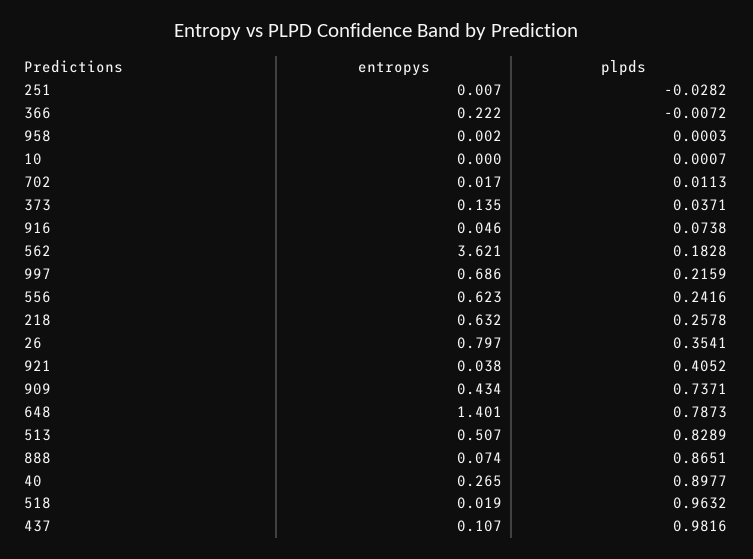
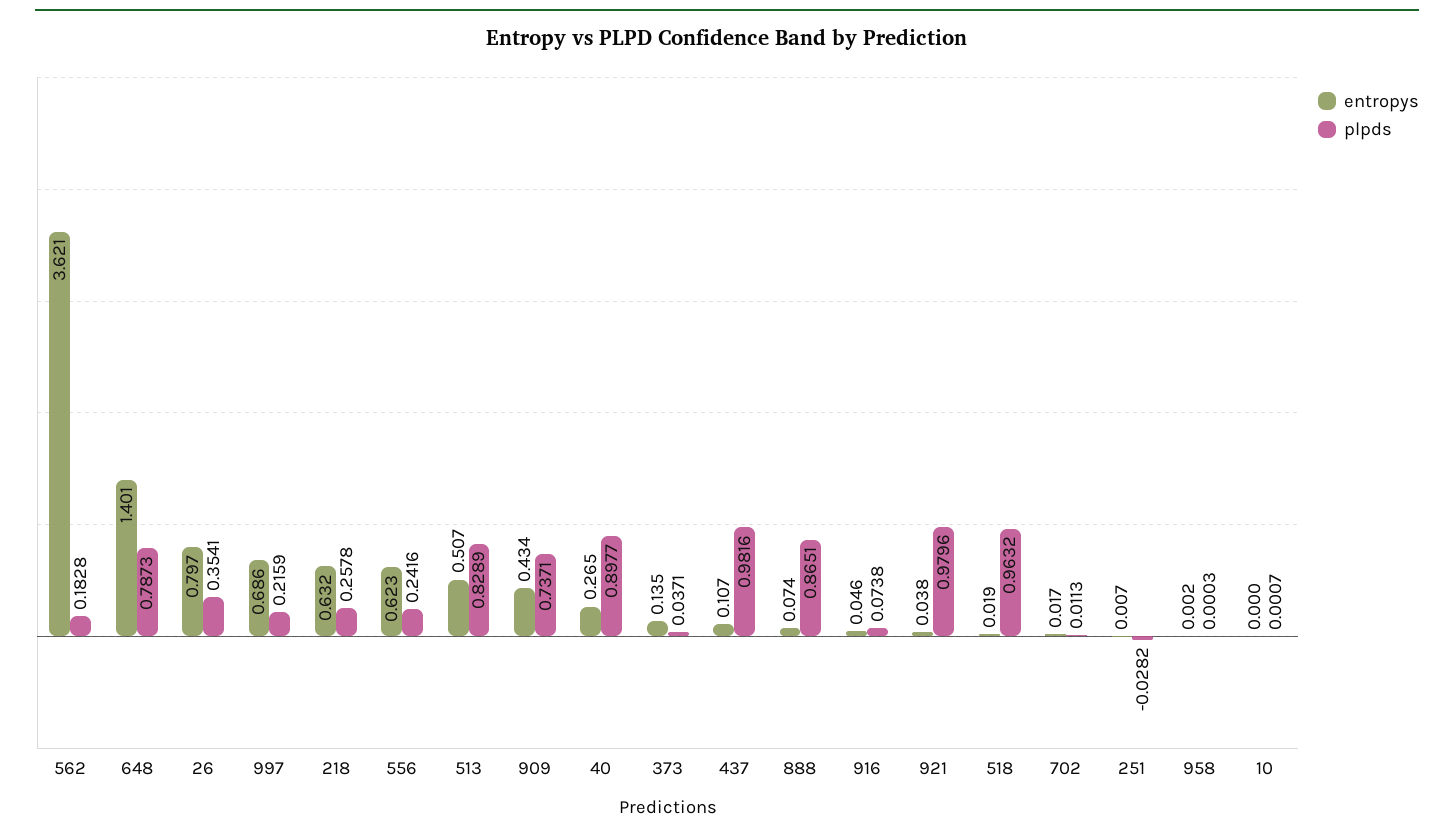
  {
    "entropys": {
      "251": 0.007,
-     "366": 0.222,
      "958": 0.002,
      "10": 0,
      "702": 0.017,
      "373": 0.135,
      "916": 0.046,
      "562": 3.621,
      "997": 0.686,
      "556": 0.623,
      "218": 0.632,
      "26": 0.797,
      "921": 0.038,
      "909": 0.434,
      "648": 1.401,
      "513": 0.507,
      "888": 0.074,
      "40": 0.265,
      "518": 0.019,
      "437": 0.107
    },
    "plpds": {
      "251": -0.0282,
-     "366": -0.0072,
      "958": 0.0003,
      "10": 0.0007,
      "702": 0.0113,
      "373": 0.0371,
      "916": 0.0738,
      "562": 0.1828,
      "997": 0.2159,
      "556": 0.2416,
      "218": 0.2578,
      "26": 0.3541,
-     "921": 0.4052,
+     "921": 0.9796,
      "909": 0.7371,
      "648": 0.7873,
      "513": 0.8289,
      "888": 0.8651,
      "40": 0.8977,
      "518": 0.9632,
      "437": 0.9816
    }
  }

